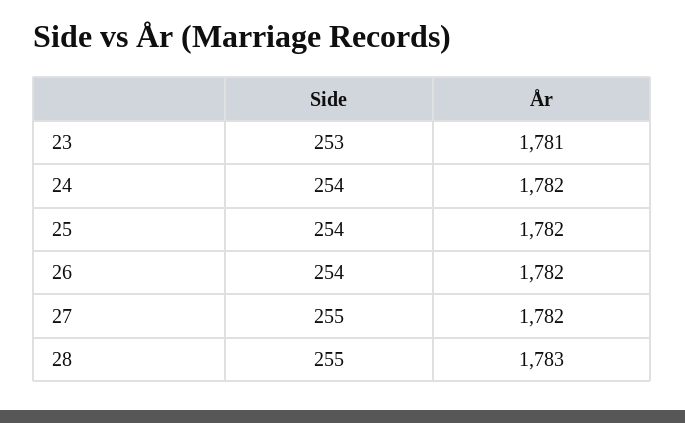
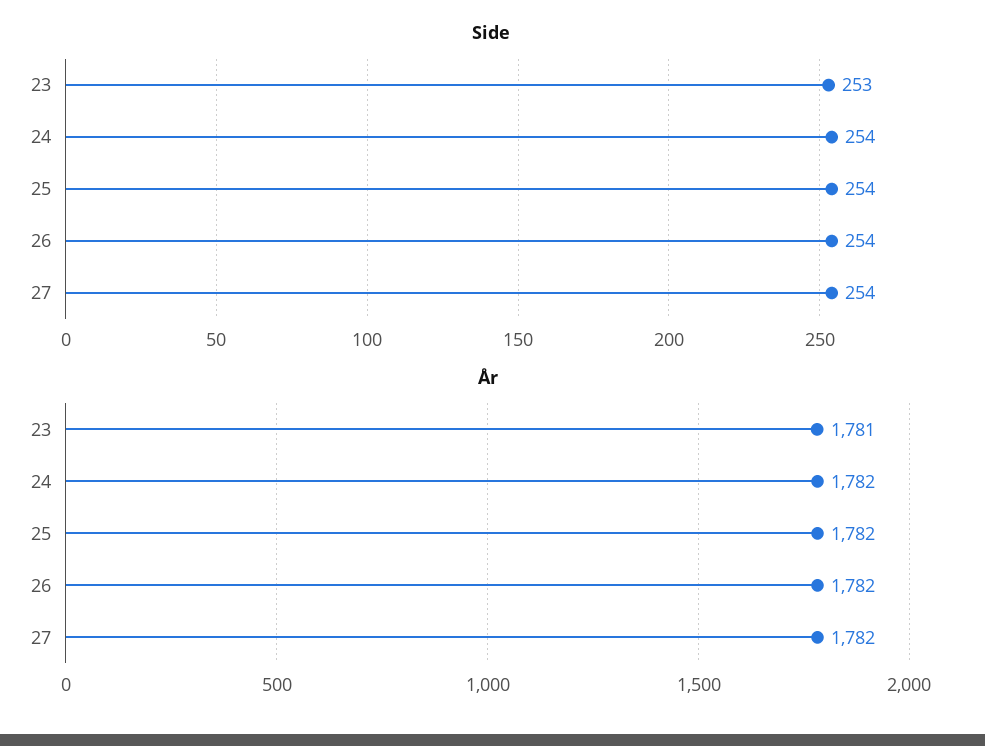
  {
    "Side": {
      "23": 253,
      "24": 254,
      "25": 254,
      "26": 254,
-     "27": 255,
+     "27": 254
-     "28": 255
    },
    "År": {
      "23": 1781,
      "24": 1782,
      "25": 1782,
      "26": 1782,
-     "27": 1782,
+     "27": 1782
-     "28": 1783
    }
  }

